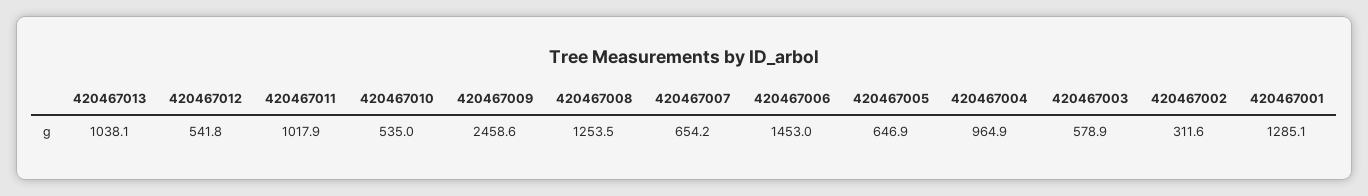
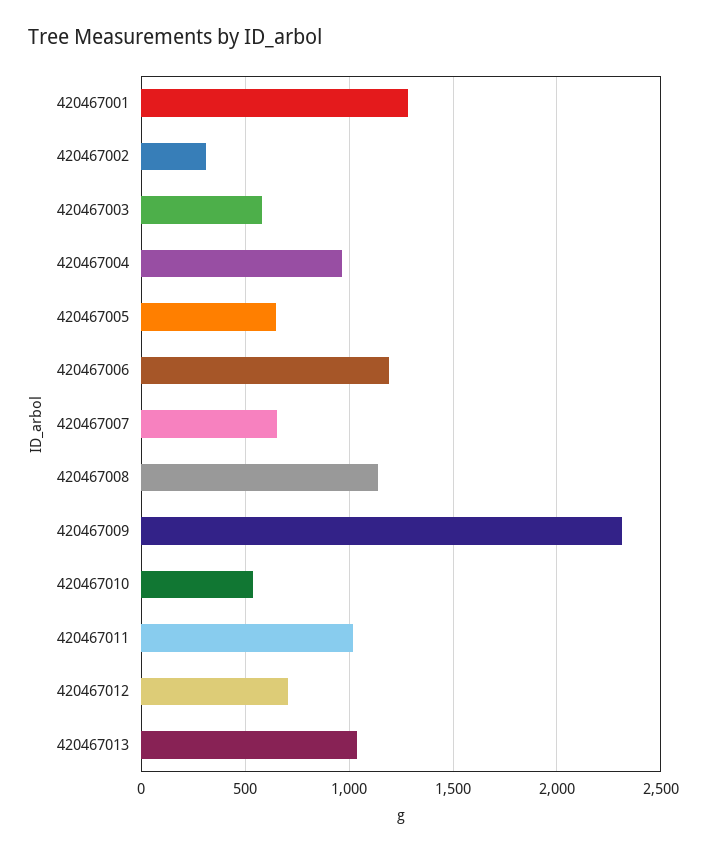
  {
    "420467013": 1038.1,
-   "420467012": 541.8,
+   "420467012": 700,
    "420467011": 1017.9,
    "420467010": 535,
-   "420467009": 2458.6,
+   "420467009": 2300,
-   "420467008": 1253.5,
+   "420467008": 1150,
    "420467007": 654.2,
-   "420467006": 1453,
+   "420467006": 1200,
    "420467005": 646.9,
    "420467004": 964.9,
    "420467003": 578.9,
    "420467002": 311.6,
    "420467001": 1285.1
  }

